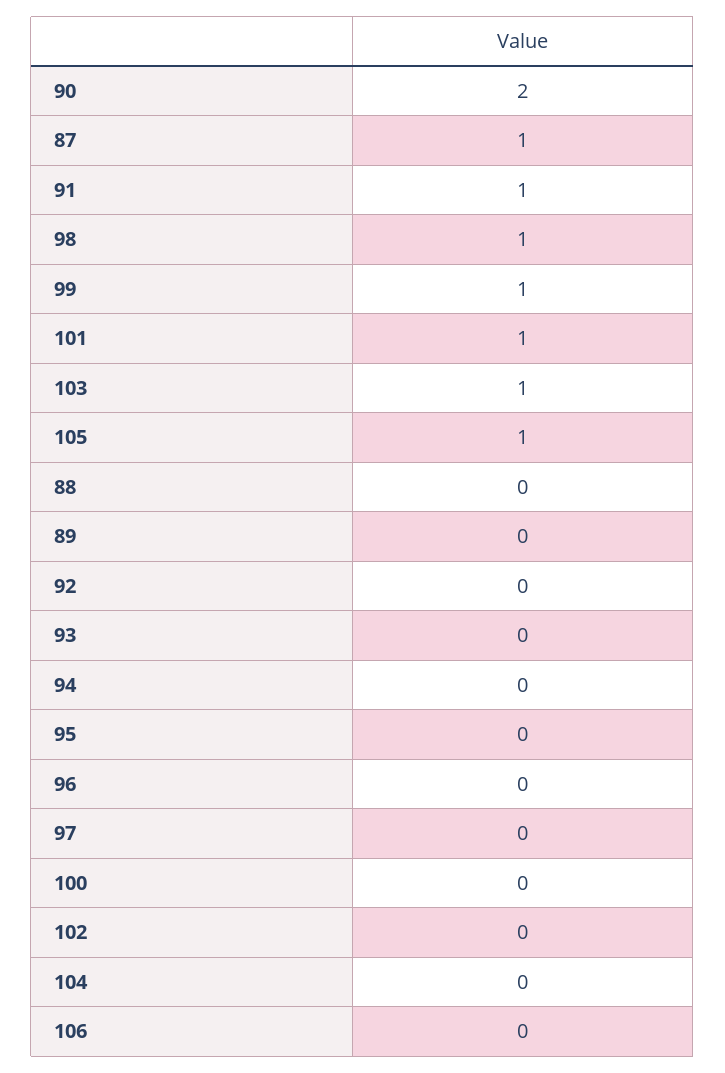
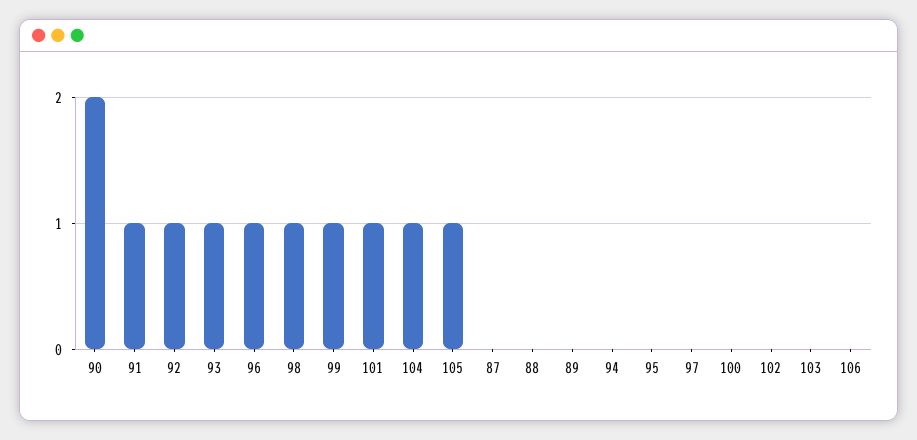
  {
    "90": 2,
-   "87": 1,
+   "87": 0,
    "91": 1,
    "98": 1,
    "99": 1,
    "101": 1,
-   "103": 1,
+   "103": 0,
    "105": 1,
    "88": 0,
    "89": 0,
-   "92": 0,
+   "92": 1,
-   "93": 0,
+   "93": 1,
    "94": 0,
    "95": 0,
-   "96": 0,
+   "96": 1,
    "97": 0,
    "100": 0,
    "102": 0,
-   "104": 0,
+   "104": 1,
    "106": 0
  }

